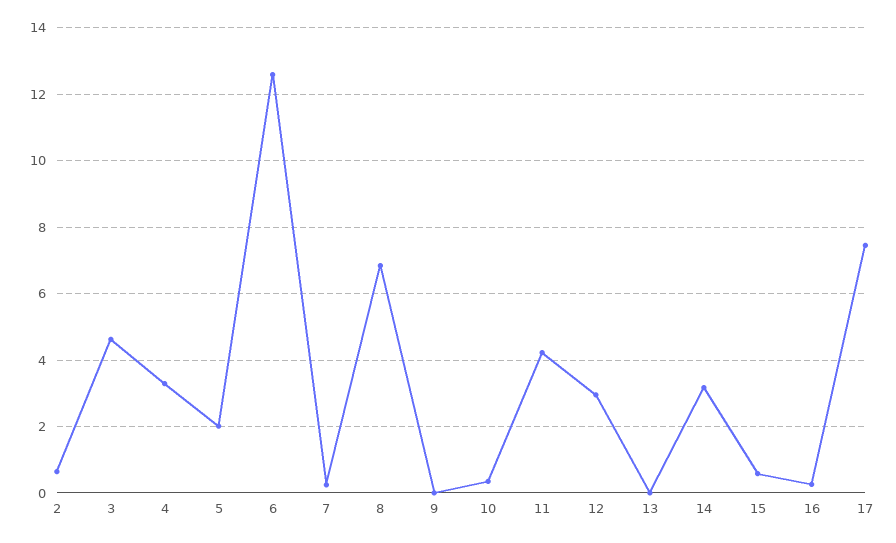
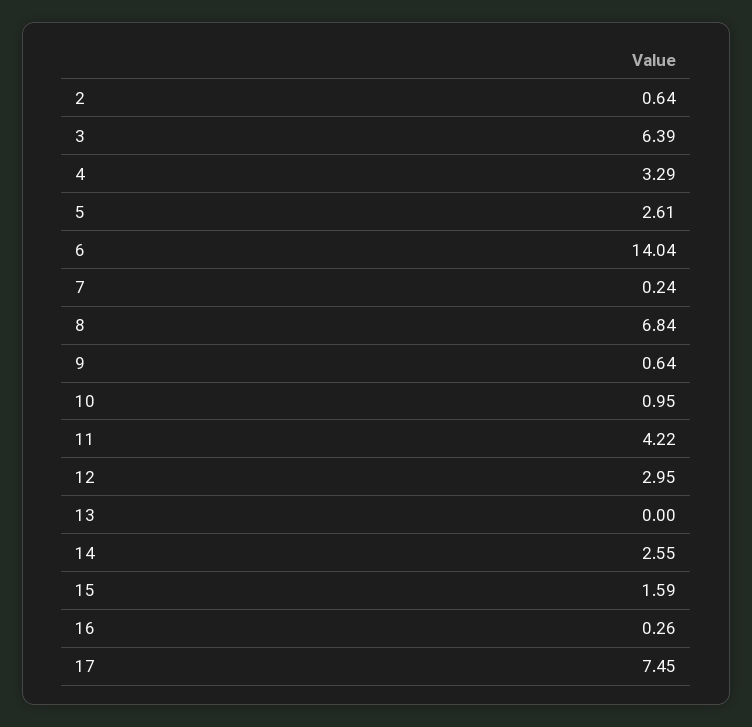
  {
    "2": 0.64,
-   "3": 4.6,
+   "3": 6.39,
    "4": 3.29,
-   "5": 2,
+   "5": 2.61,
-   "6": 12.6,
+   "6": 14.04,
    "7": 0.24,
    "8": 6.84,
-   "9": 0,
+   "9": 0.64,
-   "10": 0.4,
+   "10": 0.95,
    "11": 4.22,
    "12": 2.95,
    "13": 0,
-   "14": 3.2,
+   "14": 2.55,
-   "15": 0.6,
+   "15": 1.59,
    "16": 0.26,
    "17": 7.45
  }

